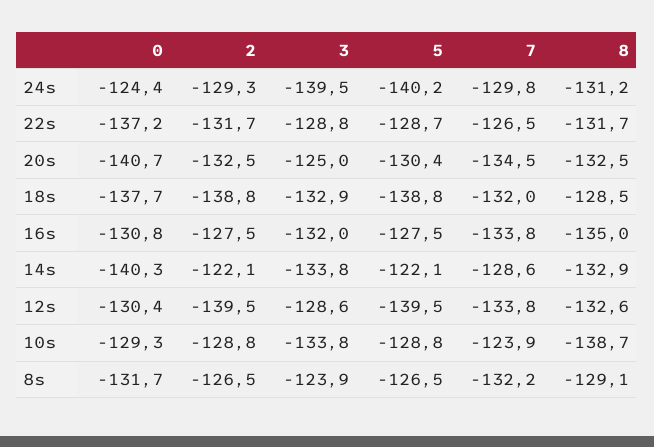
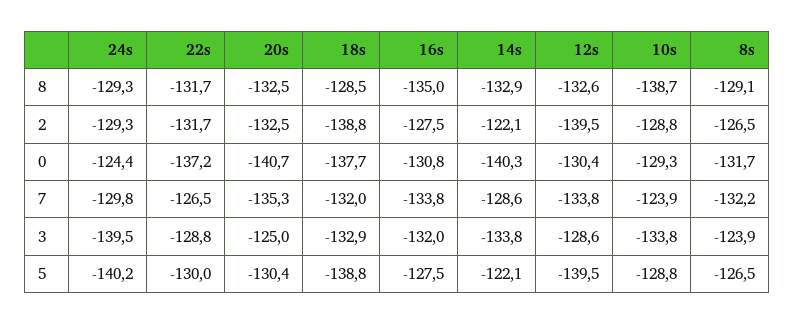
  {
    "0": {
      "24s": -124.4,
      "22s": -137.2,
      "20s": -140.7,
      "18s": -137.7,
      "16s": -130.8,
      "14s": -140.3,
      "12s": -130.4,
      "10s": -129.3,
      "8s": -131.7
    },
    "2": {
      "24s": -129.3,
      "22s": -131.7,
      "20s": -132.5,
      "18s": -138.8,
      "16s": -127.5,
      "14s": -122.1,
      "12s": -139.5,
      "10s": -128.8,
      "8s": -126.5
    },
    "3": {
      "24s": -139.5,
      "22s": -128.8,
      "20s": -125,
      "18s": -132.9,
      "16s": -132,
      "14s": -133.8,
      "12s": -128.6,
      "10s": -133.8,
      "8s": -123.9
    },
    "5": {
      "24s": -140.2,
-     "22s": -128.7,
+     "22s": -130,
      "20s": -130.4,
      "18s": -138.8,
      "16s": -127.5,
      "14s": -122.1,
      "12s": -139.5,
      "10s": -128.8,
      "8s": -126.5
    },
    "7": {
      "24s": -129.8,
      "22s": -126.5,
-     "20s": -134.5,
+     "20s": -135.3,
      "18s": -132,
      "16s": -133.8,
      "14s": -128.6,
      "12s": -133.8,
      "10s": -123.9,
      "8s": -132.2
    },
    "8": {
-     "24s": -131.2,
+     "24s": -129.3,
      "22s": -131.7,
      "20s": -132.5,
      "18s": -128.5,
      "16s": -135,
      "14s": -132.9,
      "12s": -132.6,
      "10s": -138.7,
      "8s": -129.1
    }
  }

